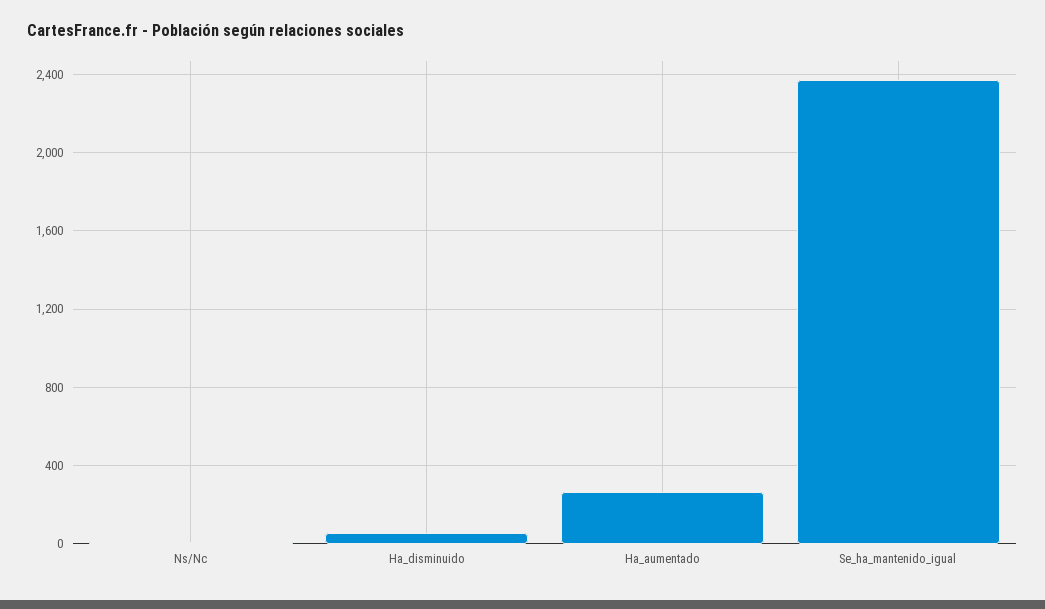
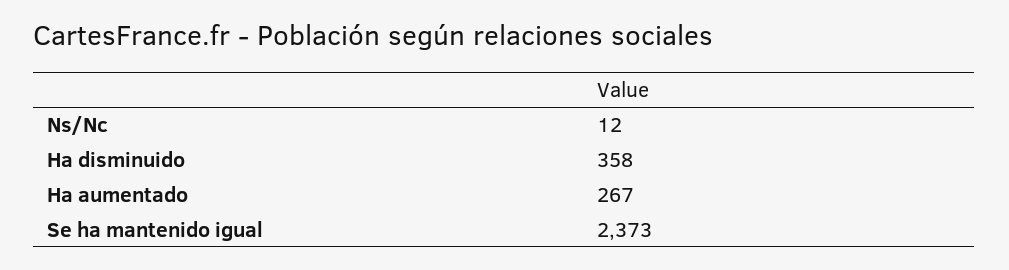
  {
    "Ns/Nc": 12,
-   "Ha_disminuido": 50,
+   "Ha_disminuido": 358,
    "Ha_aumentado": 267,
    "Se_ha_mantenido_igual": 2373
  }

